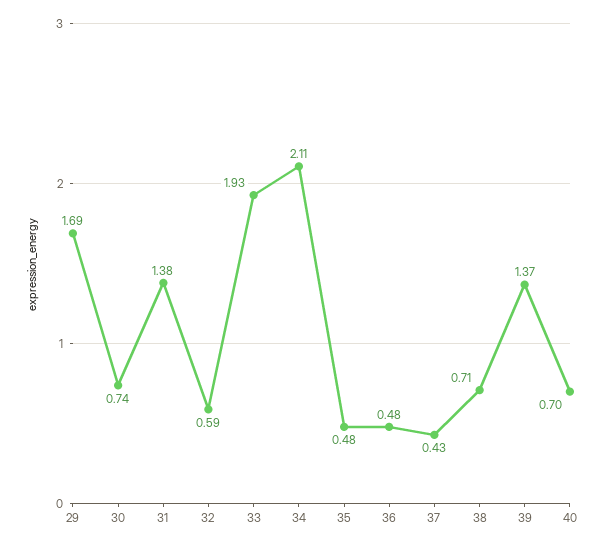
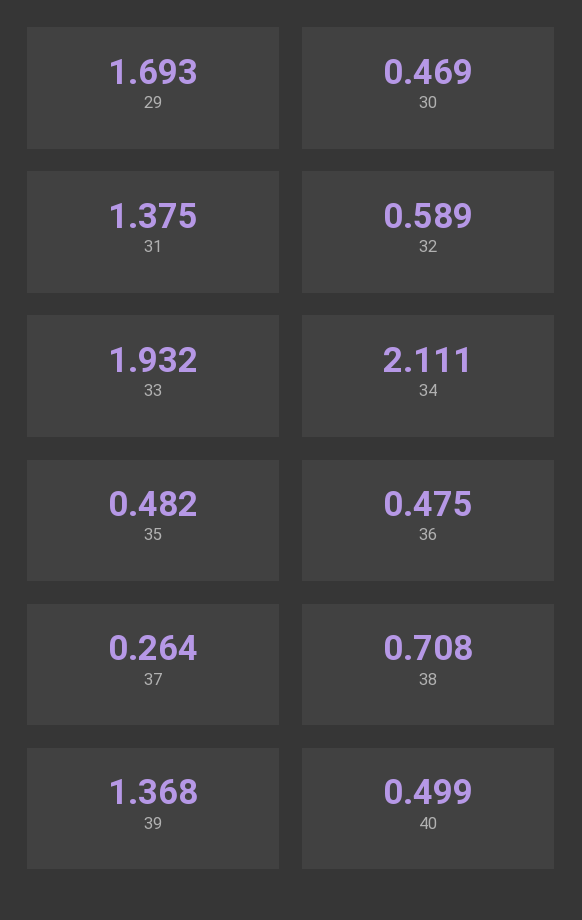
  {
    "29": 1.693,
-   "30": 0.74,
+   "30": 0.469,
    "31": 1.375,
    "32": 0.589,
    "33": 1.932,
    "34": 2.111,
    "35": 0.482,
    "36": 0.475,
-   "37": 0.43,
+   "37": 0.264,
    "38": 0.708,
    "39": 1.368,
-   "40": 0.7
+   "40": 0.499
  }

